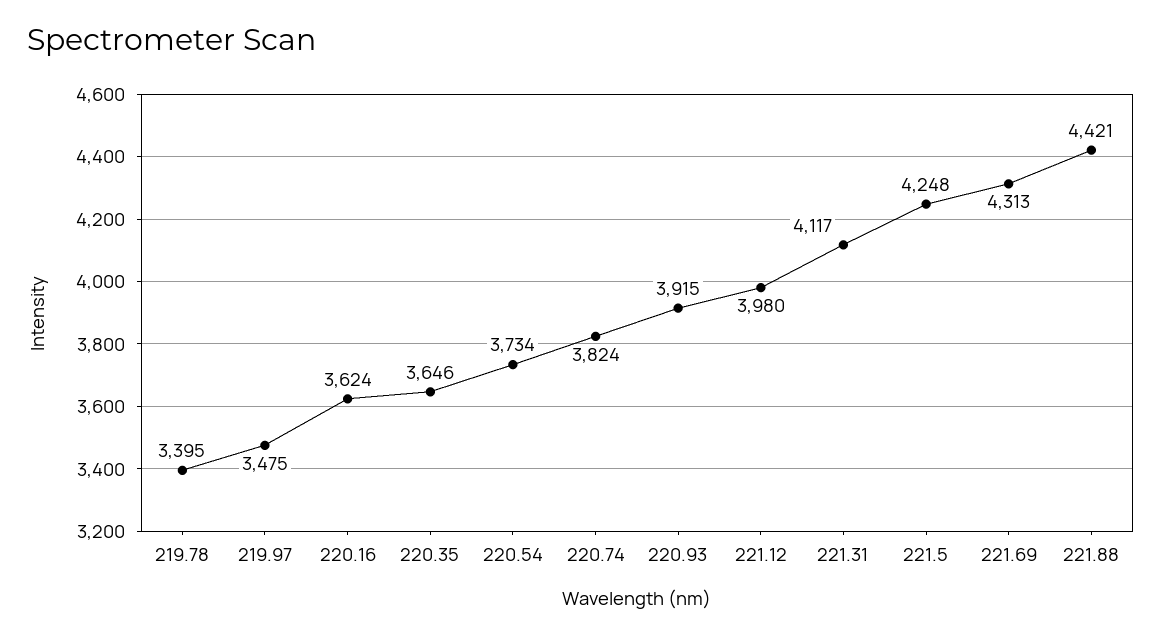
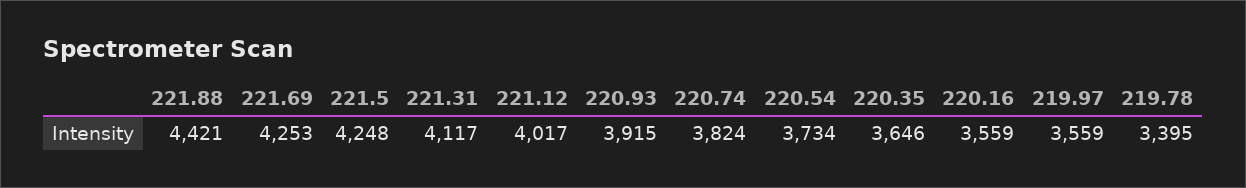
  {
    "219.78": 3395,
-   "219.97": 3475,
+   "219.97": 3559,
-   "220.16": 3624,
+   "220.16": 3559,
    "220.35": 3646,
    "220.54": 3734,
    "220.74": 3824,
    "220.93": 3915,
-   "221.12": 3980,
+   "221.12": 4017,
    "221.31": 4117,
    "221.5": 4248,
-   "221.69": 4313,
+   "221.69": 4253,
    "221.88": 4421
  }

